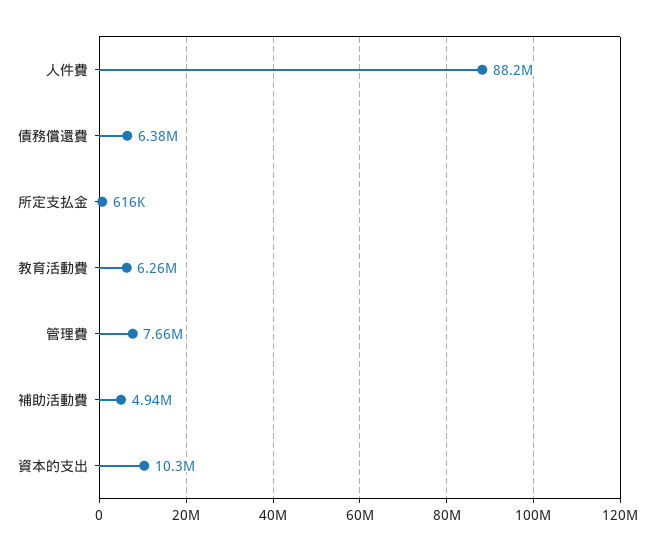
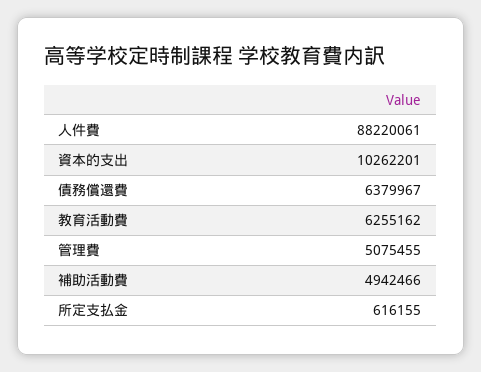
  {
    "人件費": 88220061,
    "債務償還費": 6379967,
    "所定支払金": 616155,
    "教育活動費": 6255162,
-   "管理費": 7660000,
+   "管理費": 5075455,
    "補助活動費": 4942466,
    "資本的支出": 10262201
  }

